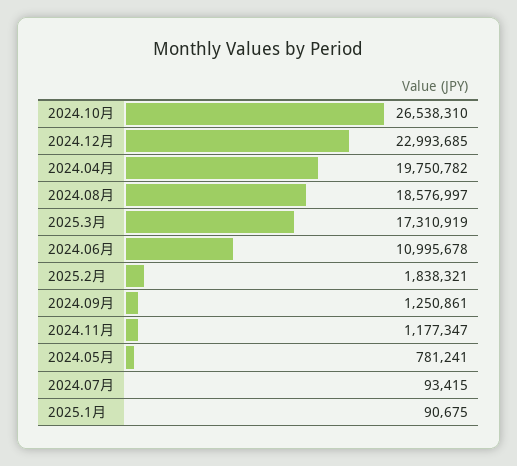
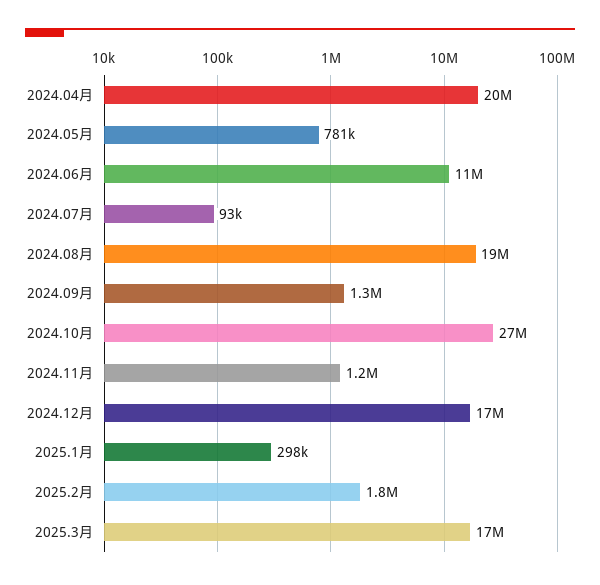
  {
    "2024.10月": 26538310,
-   "2024.12月": 22993685,
+   "2024.12月": 17000000,
    "2024.04月": 19750782,
    "2024.08月": 18576997,
    "2025.3月": 17310919,
    "2024.06月": 10995678,
    "2025.2月": 1838321,
    "2024.09月": 1250861,
    "2024.11月": 1177347,
    "2024.05月": 781241,
    "2024.07月": 93415,
-   "2025.1月": 90675
+   "2025.1月": 298000
  }

